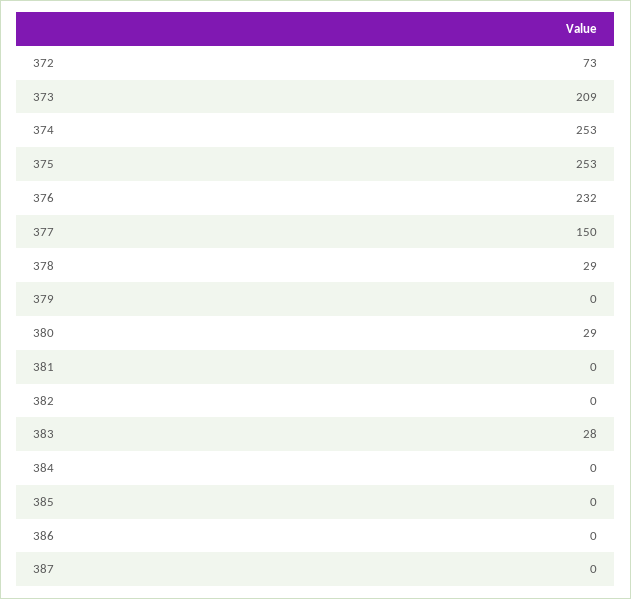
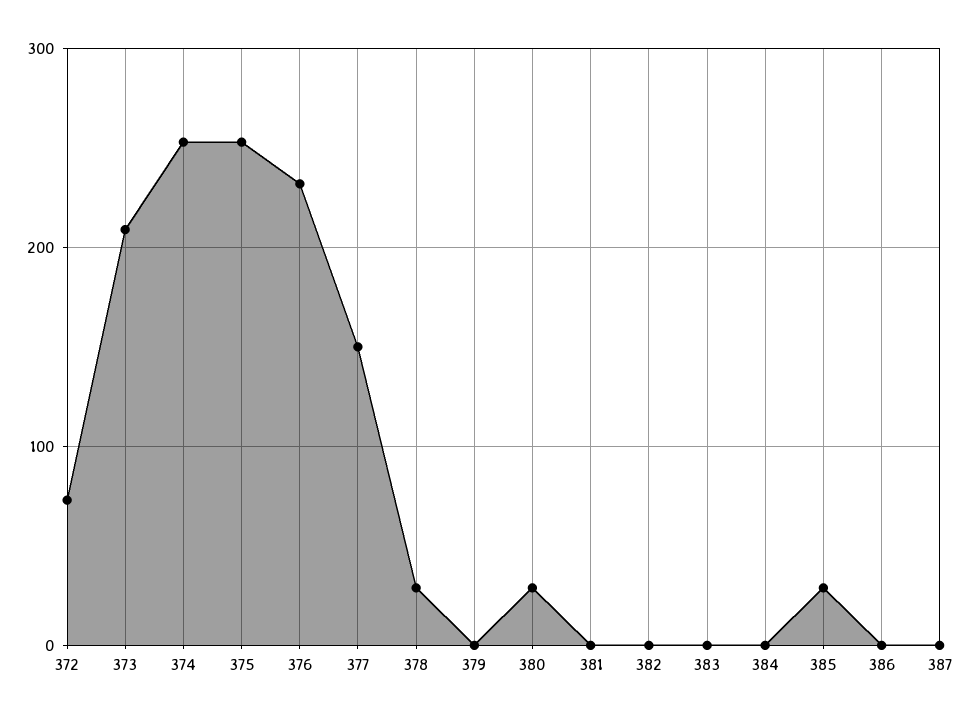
  {
    "372": 73,
    "373": 209,
    "374": 253,
    "375": 253,
    "376": 232,
    "377": 150,
    "378": 29,
    "379": 0,
    "380": 29,
    "381": 0,
    "382": 0,
-   "383": 28,
+   "383": 0,
    "384": 0,
-   "385": 0,
+   "385": 30,
    "386": 0,
    "387": 0
  }

